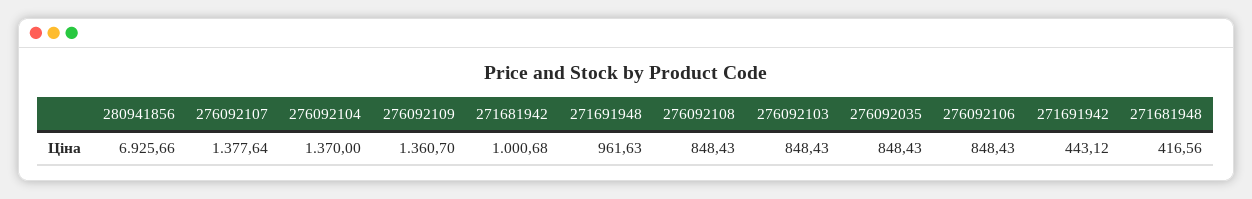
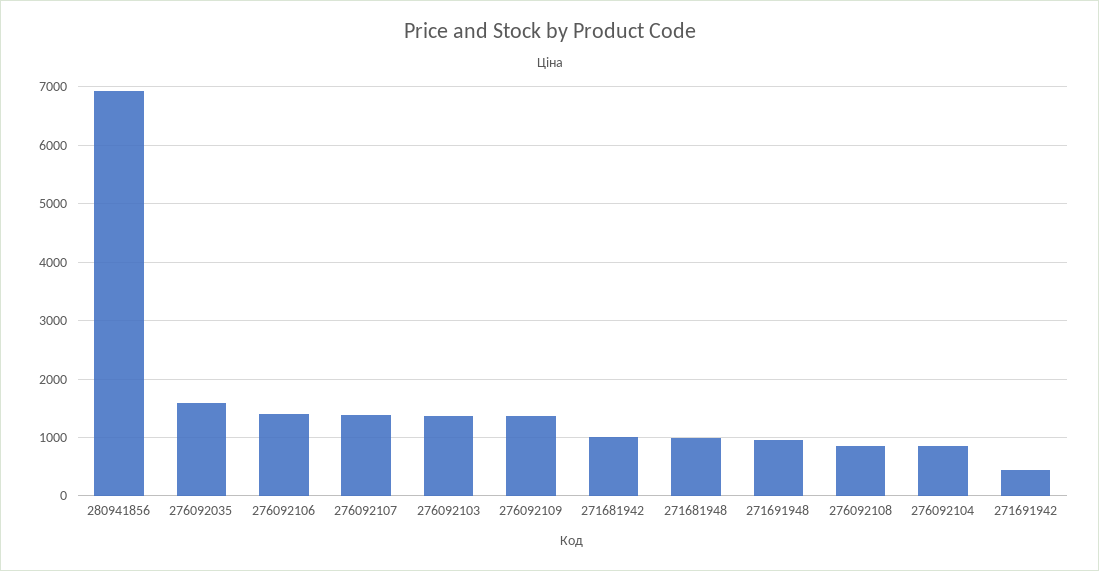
  {
    "280941856": 6925.66,
    "276092107": 1377.64,
-   "276092104": 1370,
+   "276092104": 800,
    "276092109": 1360.7,
    "271681942": 1000.68,
    "271691948": 961.63,
    "276092108": 848.43,
-   "276092103": 848.43,
+   "276092103": 1400,
-   "276092035": 848.43,
+   "276092035": 1600,
-   "276092106": 848.43,
+   "276092106": 1400,
    "271691942": 443.12,
-   "271681948": 416.56
+   "271681948": 1000
  }

